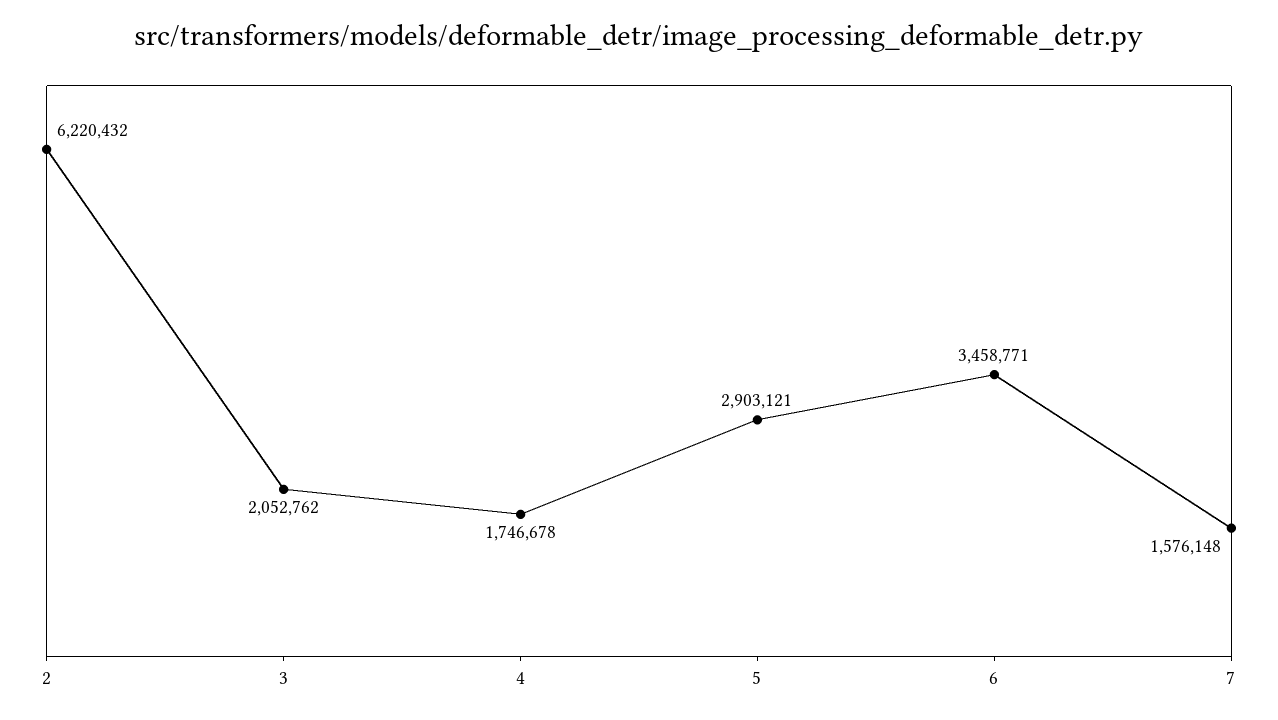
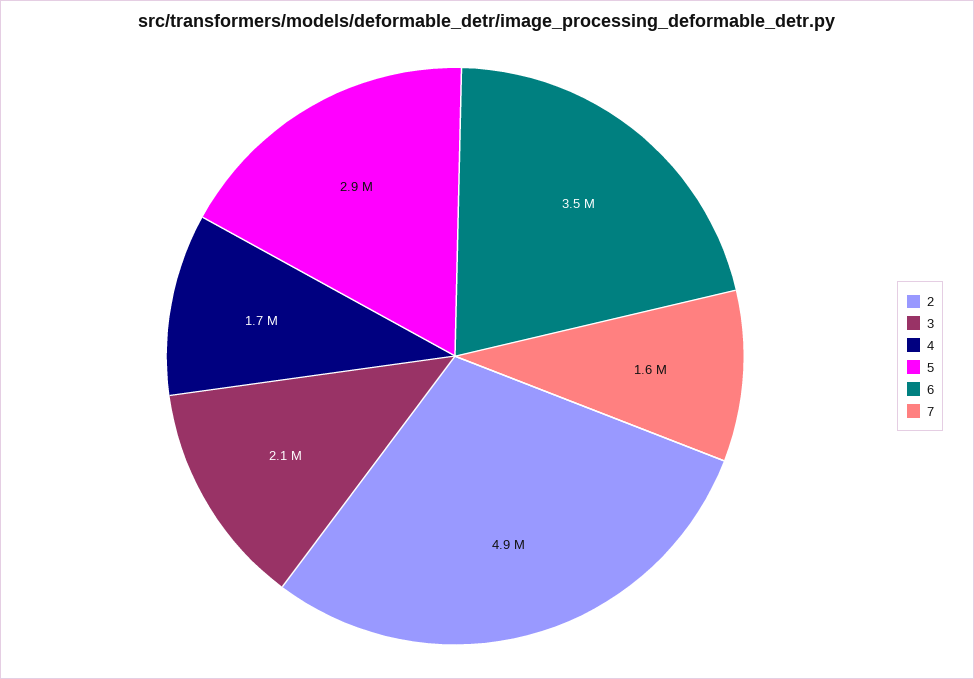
  {
-   "2": 6220432,
+   "2": 4900000,
    "3": 2052762,
    "4": 1746678,
    "5": 2903121,
    "6": 3458771,
    "7": 1576148
  }

